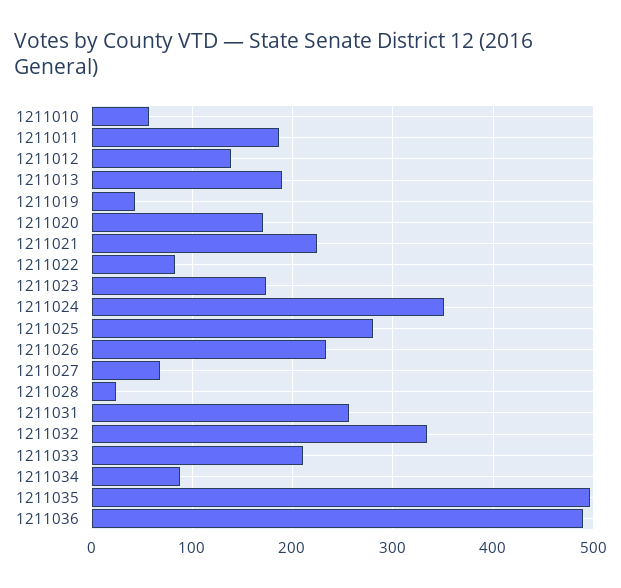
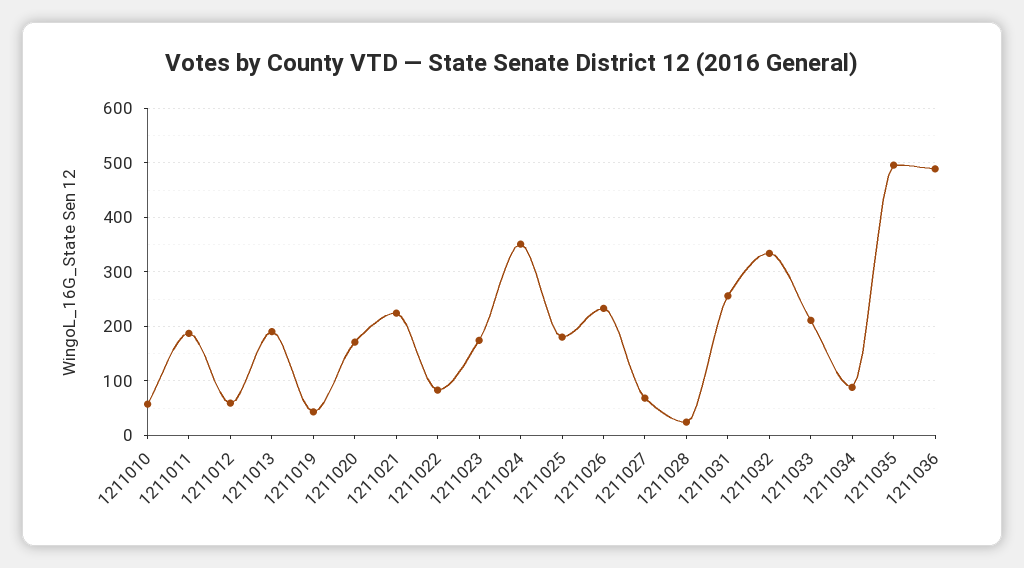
  {
    "1211010": 60,
    "1211011": 190,
-   "1211012": 140,
+   "1211012": 60,
    "1211013": 190,
    "1211019": 40,
    "1211020": 170,
    "1211021": 220,
    "1211022": 80,
    "1211023": 170,
    "1211024": 350,
-   "1211025": 280,
+   "1211025": 180,
    "1211026": 230,
    "1211027": 70,
    "1211028": 20,
    "1211031": 260,
    "1211032": 330,
    "1211033": 210,
    "1211034": 90,
    "1211035": 500,
    "1211036": 490
  }

